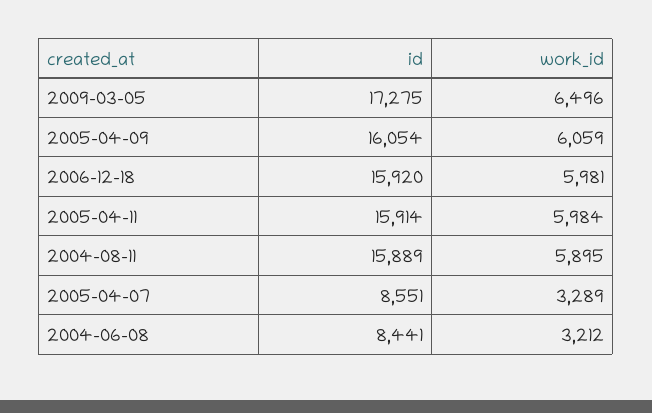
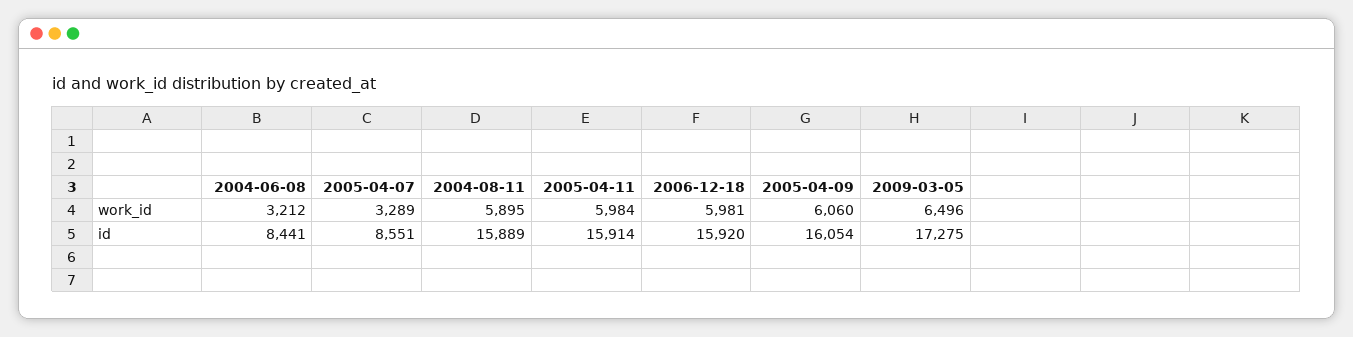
  {
    "id": {
      "2009-03-05": 17275,
      "2005-04-09": 16054,
      "2006-12-18": 15920,
      "2005-04-11": 15914,
      "2004-08-11": 15889,
      "2005-04-07": 8551,
      "2004-06-08": 8441
    },
    "work_id": {
      "2009-03-05": 6496,
-     "2005-04-09": 6059,
+     "2005-04-09": 6060,
      "2006-12-18": 5981,
      "2005-04-11": 5984,
      "2004-08-11": 5895,
      "2005-04-07": 3289,
      "2004-06-08": 3212
    }
  }

